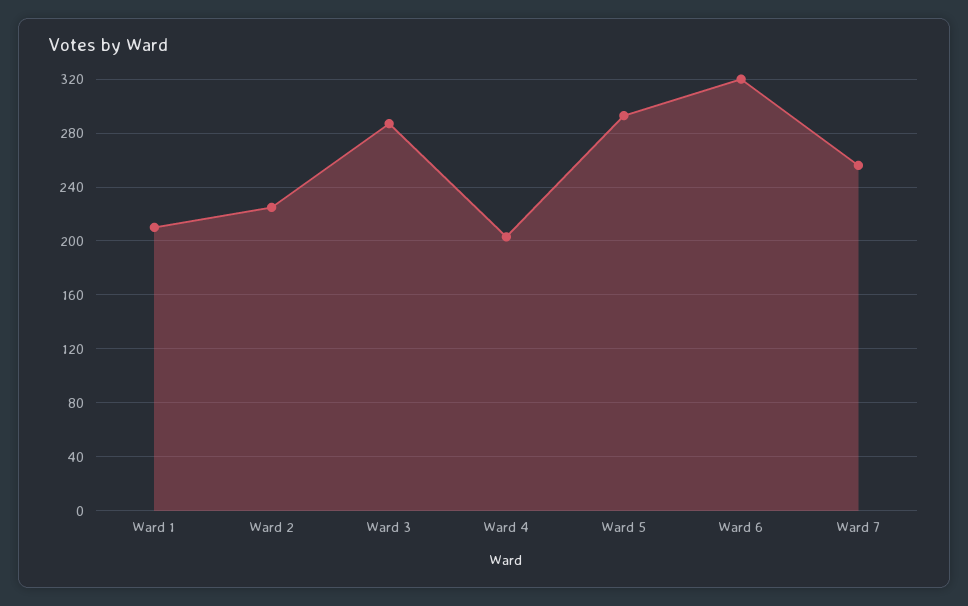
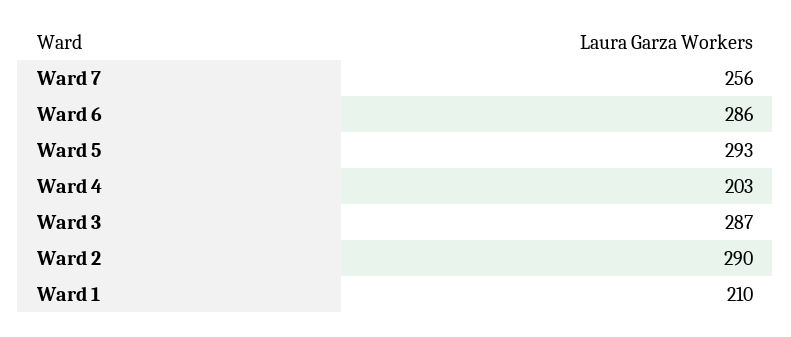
  {
    "Ward 1": 210,
-   "Ward 2": 225,
+   "Ward 2": 290,
    "Ward 3": 287,
    "Ward 4": 203,
    "Ward 5": 293,
-   "Ward 6": 320,
+   "Ward 6": 286,
    "Ward 7": 256
  }

